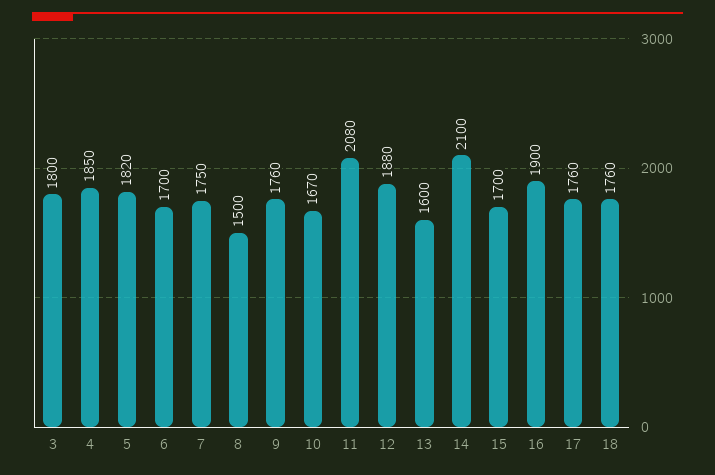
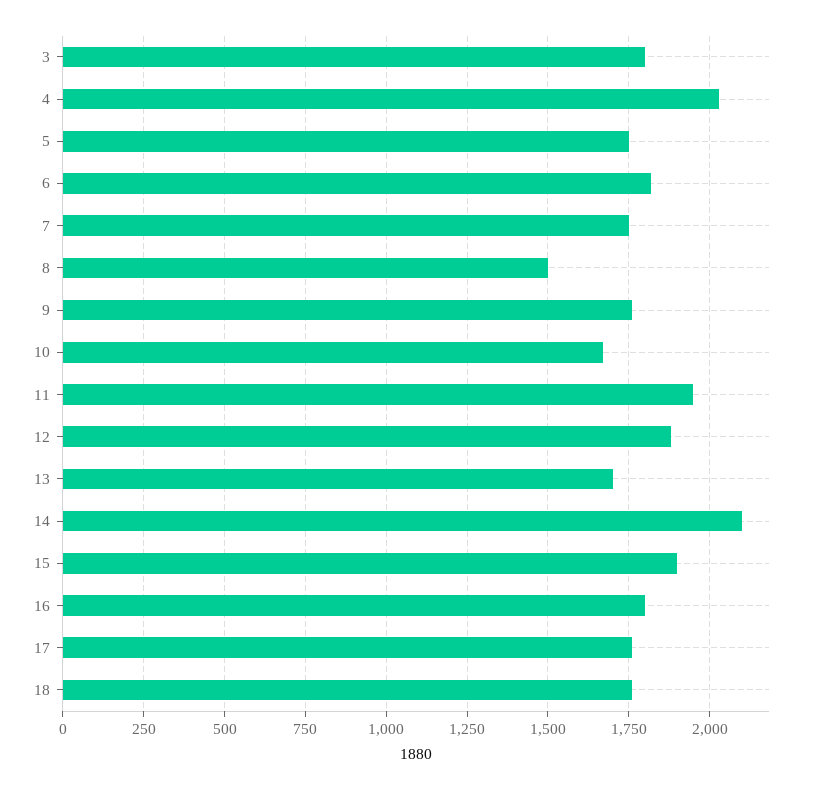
  {
    "3": 1800,
-   "4": 1850,
+   "4": 2025,
-   "5": 1820,
+   "5": 1750,
-   "6": 1700,
+   "6": 1825,
    "7": 1750,
    "8": 1500,
    "9": 1760,
    "10": 1670,
-   "11": 2080,
+   "11": 1950,
    "12": 1880,
-   "13": 1600,
+   "13": 1700,
    "14": 2100,
-   "15": 1700,
+   "15": 1900,
-   "16": 1900,
+   "16": 1800,
    "17": 1760,
    "18": 1760
  }

